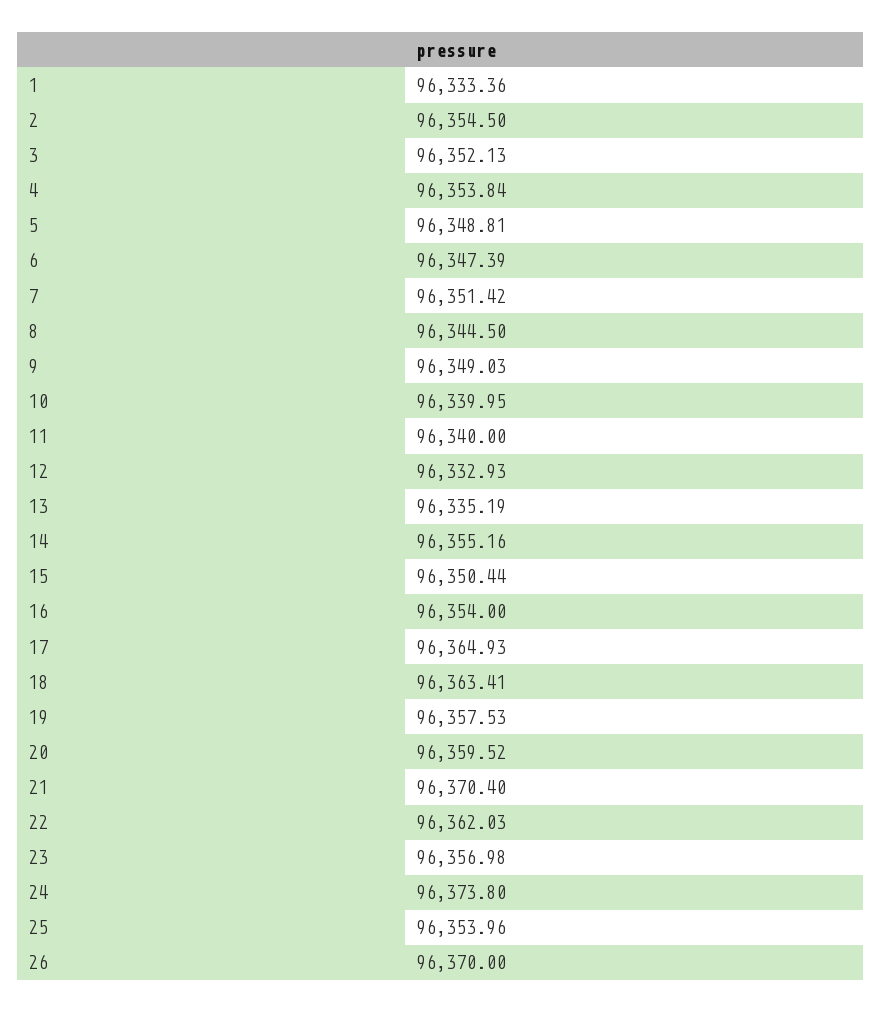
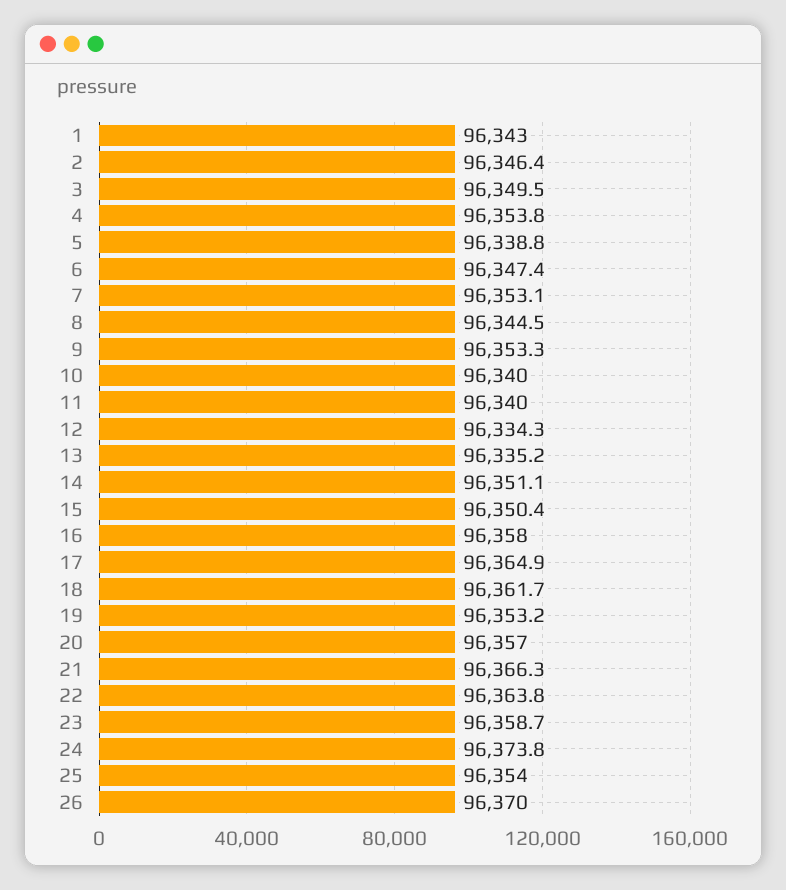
  {
-   "1": 96333.36,
+   "1": 96343,
-   "2": 96354.5,
+   "2": 96346.4,
-   "3": 96352.13,
+   "3": 96349.5,
    "4": 96353.84,
-   "5": 96348.81,
+   "5": 96338.8,
    "6": 96347.39,
-   "7": 96351.42,
+   "7": 96353.1,
    "8": 96344.5,
-   "9": 96349.03,
+   "9": 96353.3,
    "10": 96339.95,
    "11": 96340,
-   "12": 96332.93,
+   "12": 96334.3,
    "13": 96335.19,
-   "14": 96355.16,
+   "14": 96351.1,
    "15": 96350.44,
-   "16": 96354,
+   "16": 96358,
    "17": 96364.93,
-   "18": 96363.41,
+   "18": 96361.7,
-   "19": 96357.53,
+   "19": 96353.2,
-   "20": 96359.52,
+   "20": 96357,
-   "21": 96370.4,
+   "21": 96366.3,
-   "22": 96362.03,
+   "22": 96363.8,
-   "23": 96356.98,
+   "23": 96358.7,
    "24": 96373.8,
    "25": 96353.96,
    "26": 96370
  }

